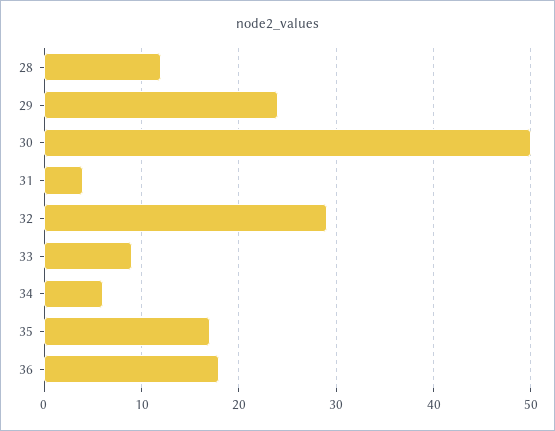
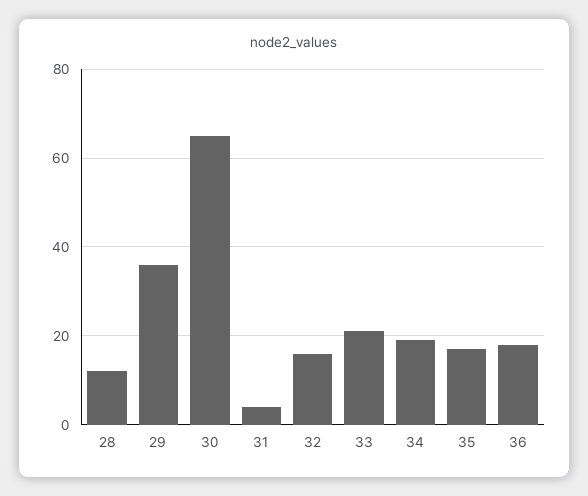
  {
    "28": 12,
-   "29": 24,
+   "29": 35,
-   "30": 50,
+   "30": 65,
    "31": 4,
-   "32": 29,
+   "32": 15,
-   "33": 9,
+   "33": 20,
-   "34": 6,
+   "34": 20,
    "35": 17,
    "36": 18
  }

